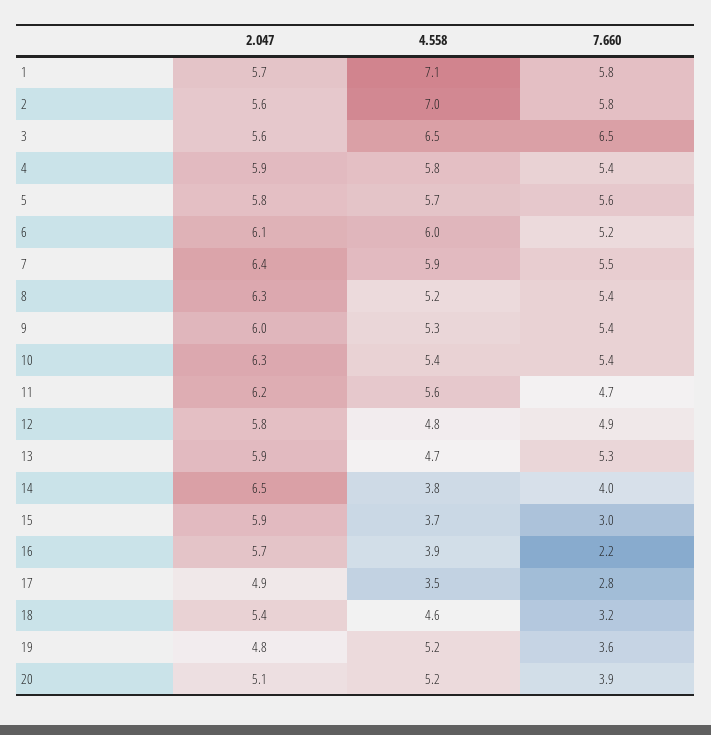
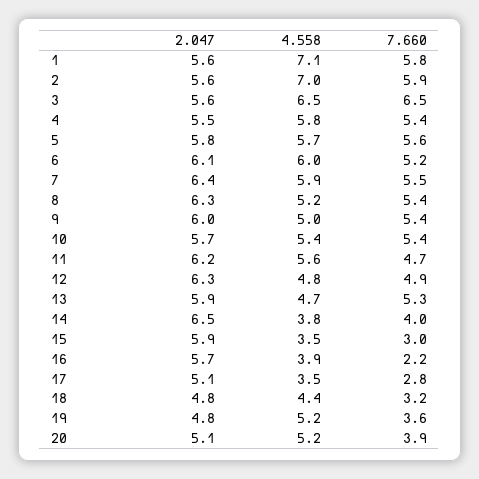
  {
    "2.047": {
-     "1": 5.7,
+     "1": 5.6,
      "2": 5.6,
      "3": 5.6,
-     "4": 5.9,
+     "4": 5.5,
      "5": 5.8,
      "6": 6.1,
      "7": 6.4,
      "8": 6.3,
      "9": 6,
-     "10": 6.3,
+     "10": 5.7,
      "11": 6.2,
-     "12": 5.8,
+     "12": 6.3,
      "13": 5.9,
      "14": 6.5,
      "15": 5.9,
      "16": 5.7,
-     "17": 4.9,
+     "17": 5.1,
-     "18": 5.4,
+     "18": 4.8,
      "19": 4.8,
      "20": 5.1
    },
    "4.558": {
      "1": 7.1,
      "2": 7,
      "3": 6.5,
      "4": 5.8,
      "5": 5.7,
      "6": 6,
      "7": 5.9,
      "8": 5.2,
-     "9": 5.3,
+     "9": 5,
      "10": 5.4,
      "11": 5.6,
      "12": 4.8,
      "13": 4.7,
      "14": 3.8,
-     "15": 3.7,
+     "15": 3.5,
      "16": 3.9,
      "17": 3.5,
-     "18": 4.6,
+     "18": 4.4,
      "19": 5.2,
      "20": 5.2
    },
    "7.660": {
      "1": 5.8,
-     "2": 5.8,
+     "2": 5.9,
      "3": 6.5,
      "4": 5.4,
      "5": 5.6,
      "6": 5.2,
      "7": 5.5,
      "8": 5.4,
      "9": 5.4,
      "10": 5.4,
      "11": 4.7,
      "12": 4.9,
      "13": 5.3,
      "14": 4,
      "15": 3,
      "16": 2.2,
      "17": 2.8,
      "18": 3.2,
      "19": 3.6,
      "20": 3.9
    }
  }

